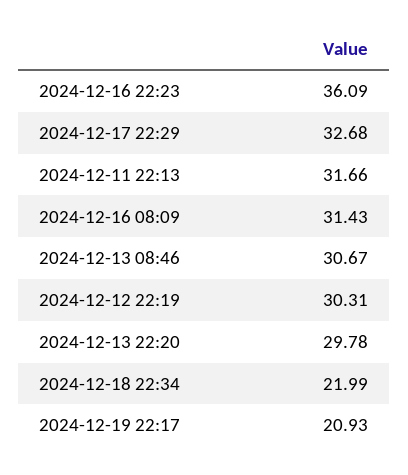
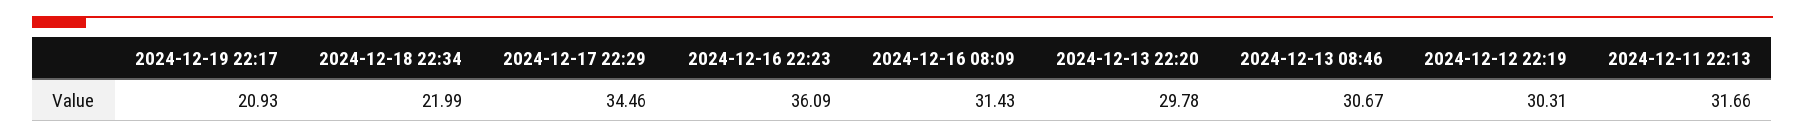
  {
    "2024-12-16 22:23": 36.09,
-   "2024-12-17 22:29": 32.68,
+   "2024-12-17 22:29": 34.46,
    "2024-12-11 22:13": 31.66,
    "2024-12-16 08:09": 31.43,
    "2024-12-13 08:46": 30.67,
    "2024-12-12 22:19": 30.31,
    "2024-12-13 22:20": 29.78,
    "2024-12-18 22:34": 21.99,
    "2024-12-19 22:17": 20.93
  }

